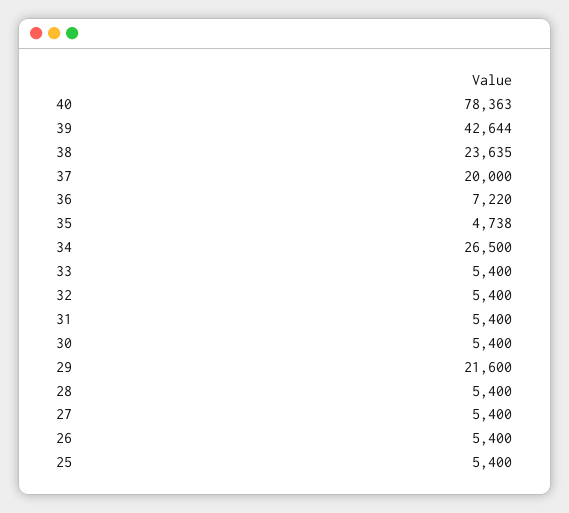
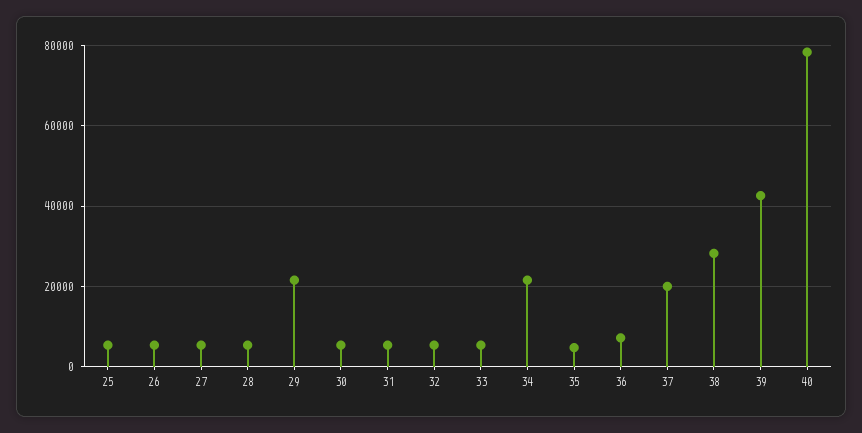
  {
    "40": 78363,
    "39": 42644,
-   "38": 23635,
+   "38": 28000,
    "37": 20000,
    "36": 7220,
    "35": 4738,
-   "34": 26500,
+   "34": 22000,
    "33": 5400,
    "32": 5400,
    "31": 5400,
    "30": 5400,
    "29": 21600,
    "28": 5400,
    "27": 5400,
    "26": 5400,
    "25": 5400
  }

